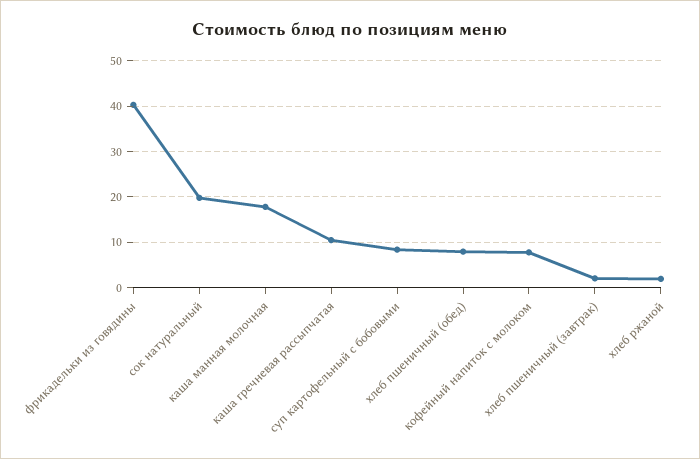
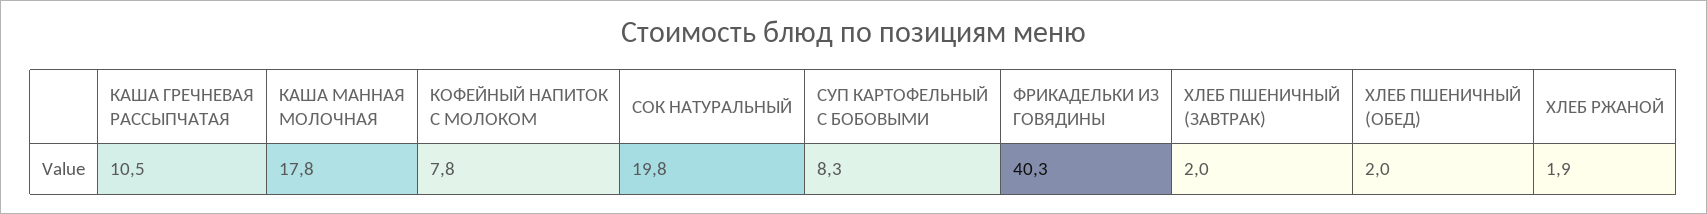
  {
    "фрикадельки из говядины": 40.3,
    "сок натуральный": 19.8,
    "каша манная молочная": 17.8,
    "каша гречневая рассыпчатая": 10.5,
    "суп картофельный с бобовыми": 8.3,
-   "хлеб пшеничный (обед)": 8,
+   "хлеб пшеничный (обед)": 2,
    "кофейный напиток с молоком": 7.8,
    "хлеб пшеничный (завтрак)": 2,
    "хлеб ржаной": 1.9
  }

